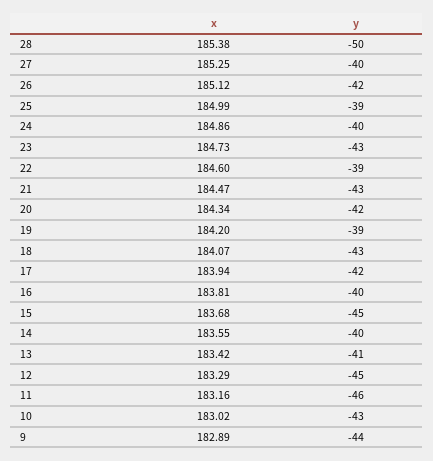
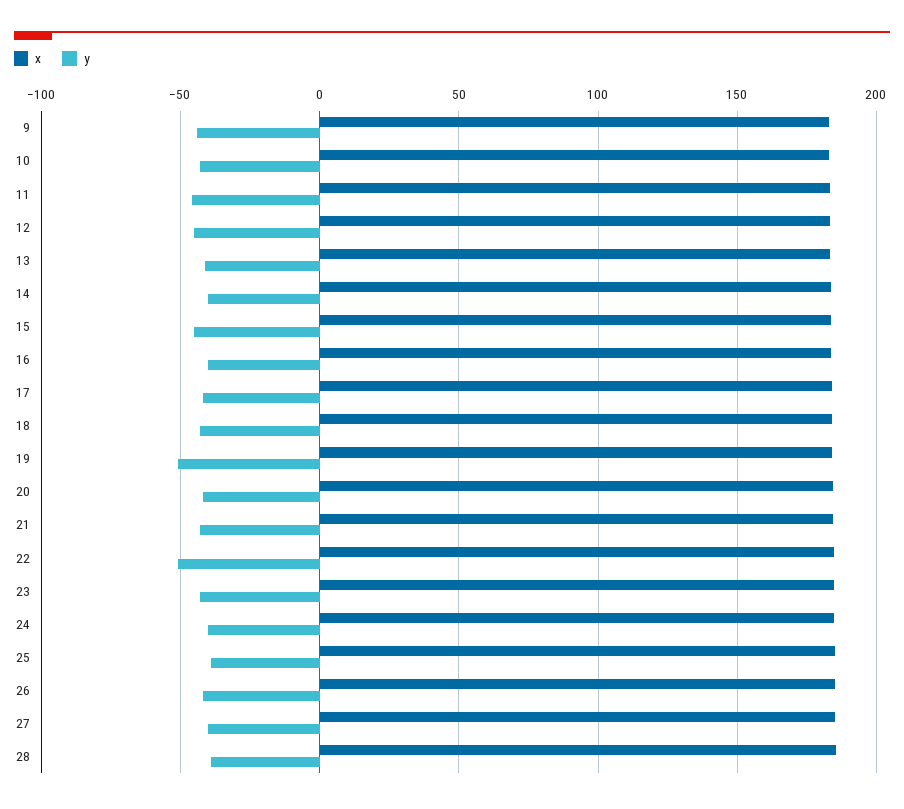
  {
    "x": {
      "28": 185.38,
      "27": 185.25,
      "26": 185.12,
      "25": 184.99,
      "24": 184.86,
      "23": 184.73,
      "22": 184.6,
      "21": 184.47,
      "20": 184.34,
      "19": 184.2,
      "18": 184.07,
      "17": 183.94,
      "16": 183.81,
      "15": 183.68,
      "14": 183.55,
      "13": 183.42,
      "12": 183.29,
      "11": 183.16,
      "10": 183.02,
      "9": 182.89
    },
    "y": {
-     "28": -50,
+     "28": -40,
      "27": -40,
      "26": -42,
      "25": -39,
      "24": -40,
      "23": -43,
-     "22": -39,
+     "22": -50,
      "21": -43,
      "20": -42,
-     "19": -39,
+     "19": -50,
      "18": -43,
      "17": -42,
      "16": -40,
      "15": -45,
      "14": -40,
      "13": -41,
      "12": -45,
      "11": -46,
      "10": -43,
      "9": -44
    }
  }

